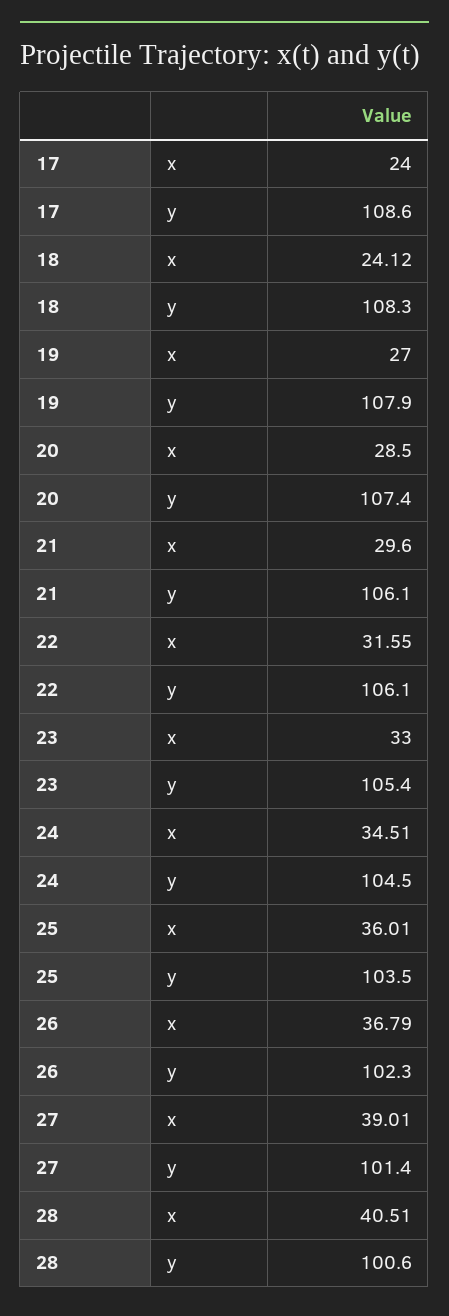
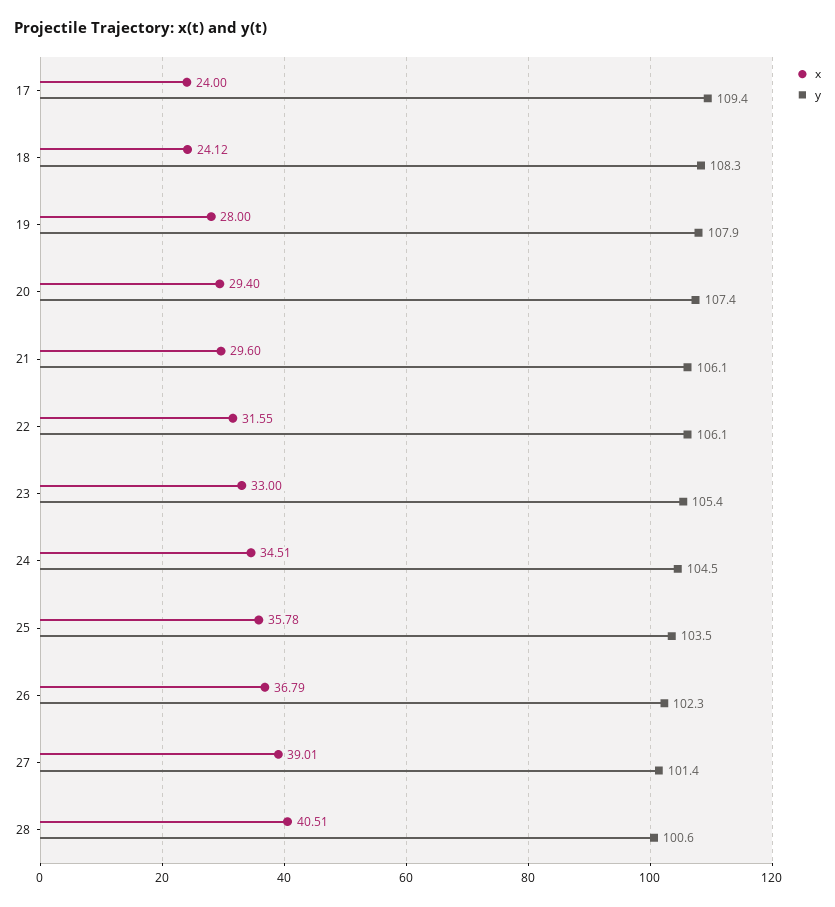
  {
    "x": {
      "17": 24,
      "18": 24.12,
-     "19": 27,
+     "19": 28,
-     "20": 28.5,
+     "20": 29.4,
      "21": 29.6,
      "22": 31.55,
      "23": 33,
      "24": 34.51,
-     "25": 36.01,
+     "25": 35.78,
      "26": 36.79,
      "27": 39.01,
      "28": 40.51
    },
    "y": {
-     "17": 108.6,
+     "17": 109.4,
      "18": 108.3,
      "19": 107.9,
      "20": 107.4,
      "21": 106.1,
      "22": 106.1,
      "23": 105.4,
      "24": 104.5,
      "25": 103.5,
      "26": 102.3,
      "27": 101.4,
      "28": 100.6
    }
  }

